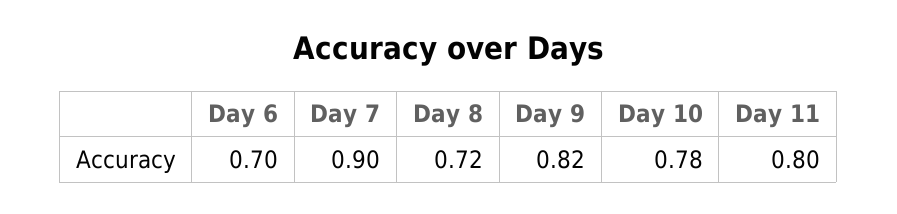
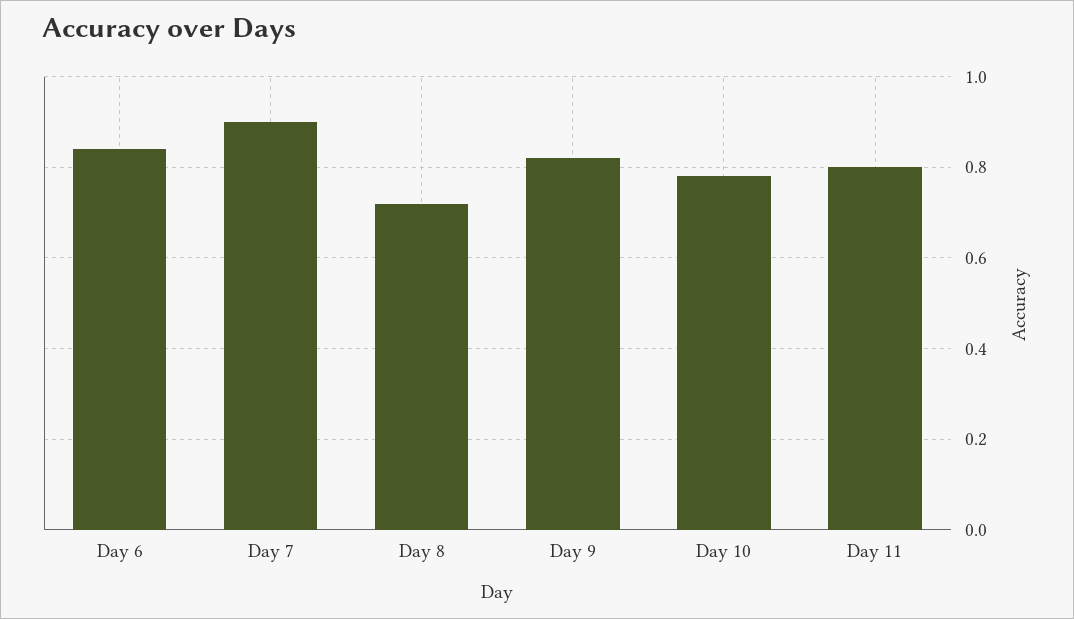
  {
-   "Day 6": 0.7,
+   "Day 6": 0.85,
    "Day 7": 0.9,
    "Day 8": 0.72,
    "Day 9": 0.82,
    "Day 10": 0.78,
    "Day 11": 0.8
  }

